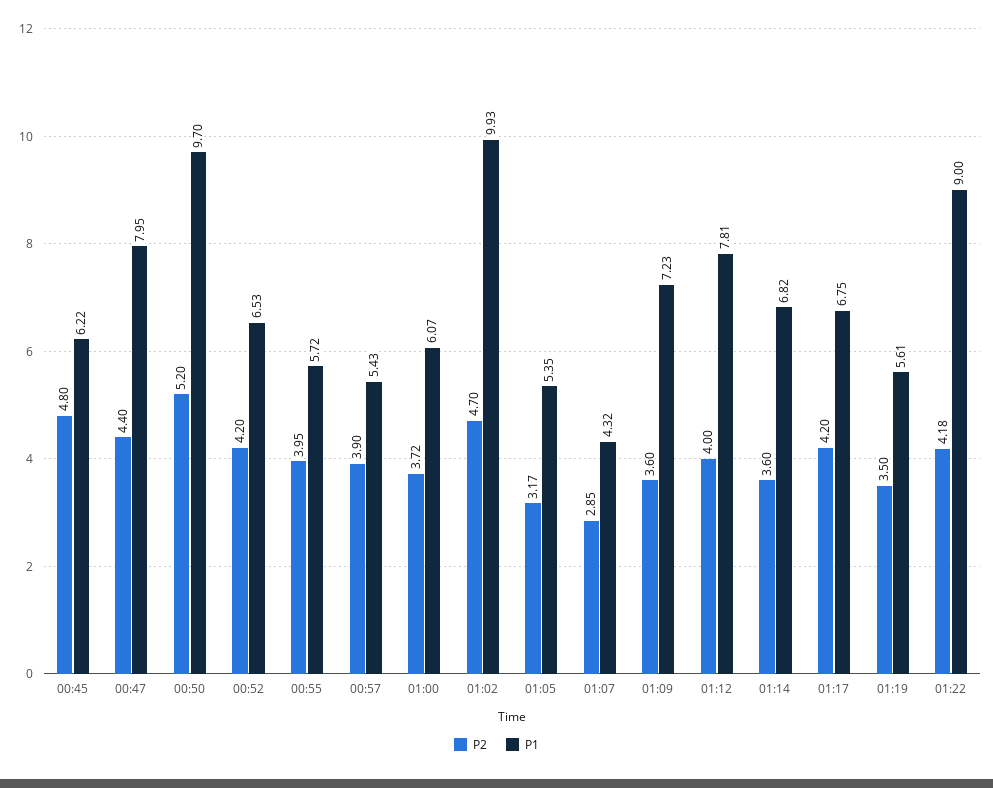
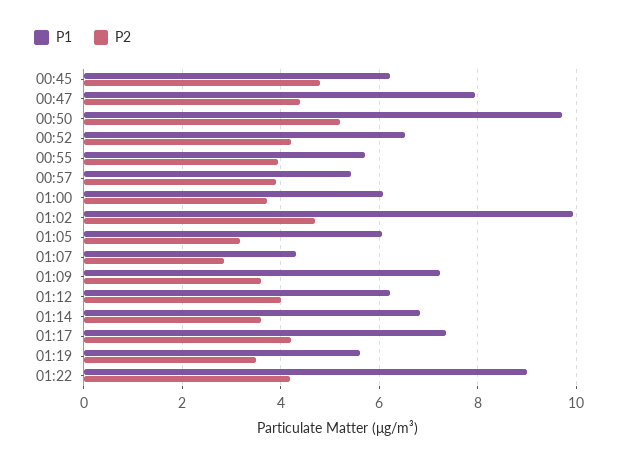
  {
    "P2": {
      "00:45": 4.8,
      "00:47": 4.4,
      "00:50": 5.2,
      "00:52": 4.2,
      "00:55": 3.95,
      "00:57": 3.9,
      "01:00": 3.72,
      "01:02": 4.7,
      "01:05": 3.17,
      "01:07": 2.85,
      "01:09": 3.6,
      "01:12": 4,
      "01:14": 3.6,
      "01:17": 4.2,
      "01:19": 3.5,
      "01:22": 4.18
    },
    "P1": {
      "00:45": 6.22,
      "00:47": 7.95,
      "00:50": 9.7,
      "00:52": 6.53,
      "00:55": 5.72,
      "00:57": 5.43,
      "01:00": 6.07,
      "01:02": 9.93,
-     "01:05": 5.35,
+     "01:05": 6,
      "01:07": 4.32,
      "01:09": 7.23,
-     "01:12": 7.81,
+     "01:12": 6.2,
      "01:14": 6.82,
-     "01:17": 6.75,
+     "01:17": 7.4,
      "01:19": 5.61,
      "01:22": 9
    }
  }

